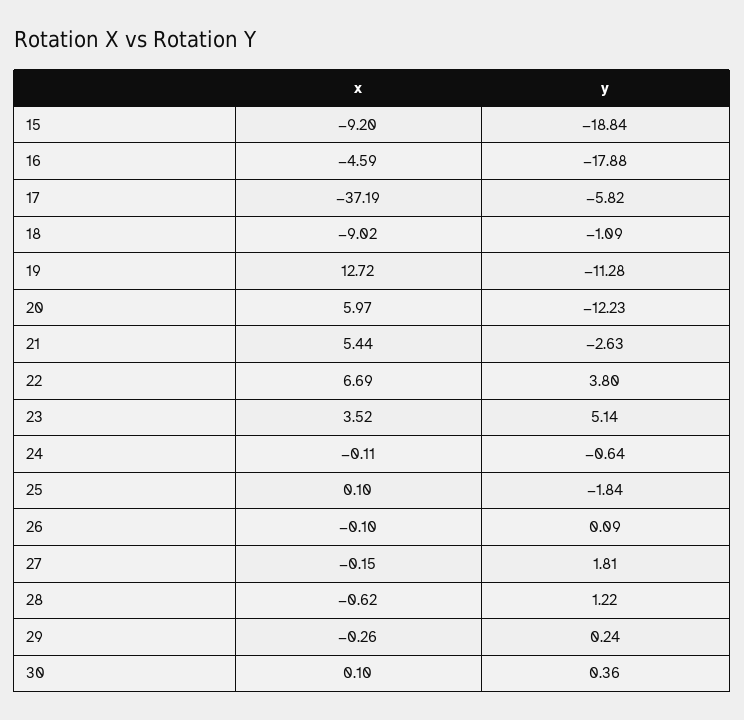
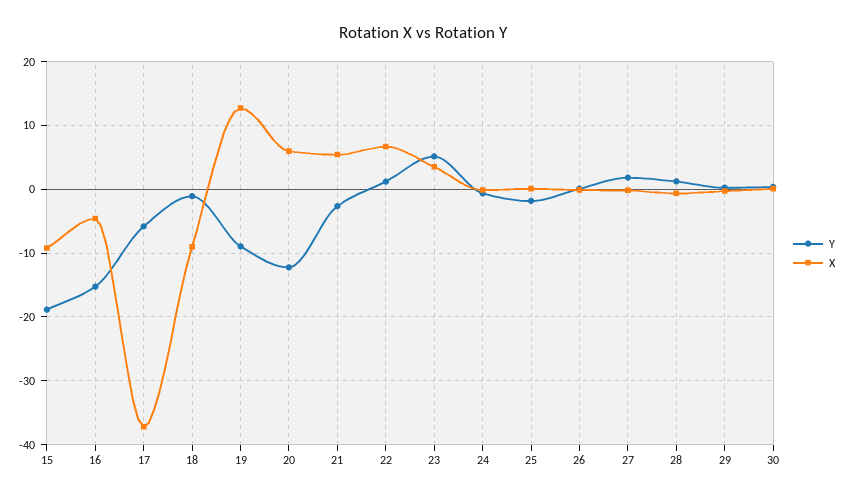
  {
    "x": {
      "15": -9.2,
      "16": -4.59,
      "17": -37.19,
      "18": -9.02,
      "19": 12.72,
      "20": 5.97,
      "21": 5.44,
      "22": 6.69,
      "23": 3.52,
      "24": -0.11,
      "25": 0.1,
      "26": -0.1,
      "27": -0.15,
      "28": -0.62,
      "29": -0.26,
      "30": 0.1
    },
    "y": {
      "15": -18.84,
-     "16": -17.88,
+     "16": -15,
      "17": -5.82,
      "18": -1.09,
-     "19": -11.28,
+     "19": -9,
      "20": -12.23,
      "21": -2.63,
-     "22": 3.8,
+     "22": 1,
      "23": 5.14,
      "24": -0.64,
      "25": -1.84,
      "26": 0.09,
      "27": 1.81,
      "28": 1.22,
      "29": 0.24,
      "30": 0.36
    }
  }

